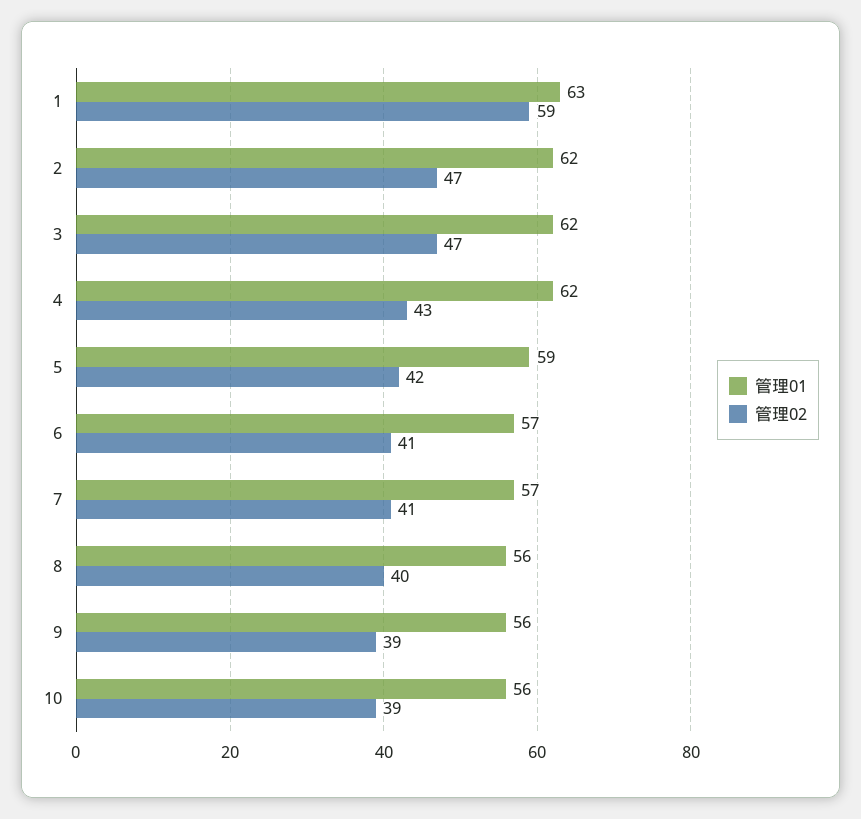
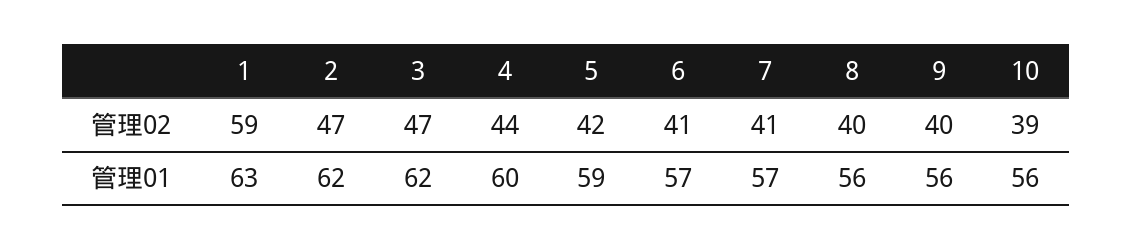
  {
    "管理01": {
      "1": 63,
      "2": 62,
      "3": 62,
-     "4": 62,
+     "4": 60,
      "5": 59,
      "6": 57,
      "7": 57,
      "8": 56,
      "9": 56,
      "10": 56
    },
    "管理02": {
      "1": 59,
      "2": 47,
      "3": 47,
-     "4": 43,
+     "4": 44,
      "5": 42,
      "6": 41,
      "7": 41,
      "8": 40,
-     "9": 39,
+     "9": 40,
      "10": 39
    }
  }

